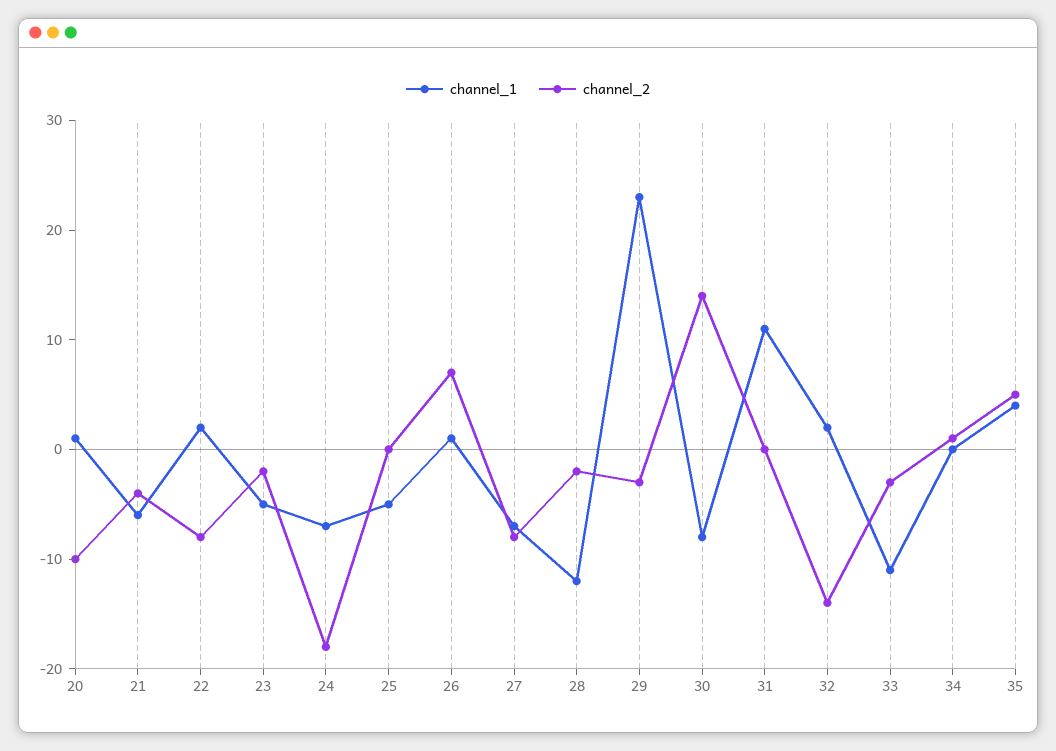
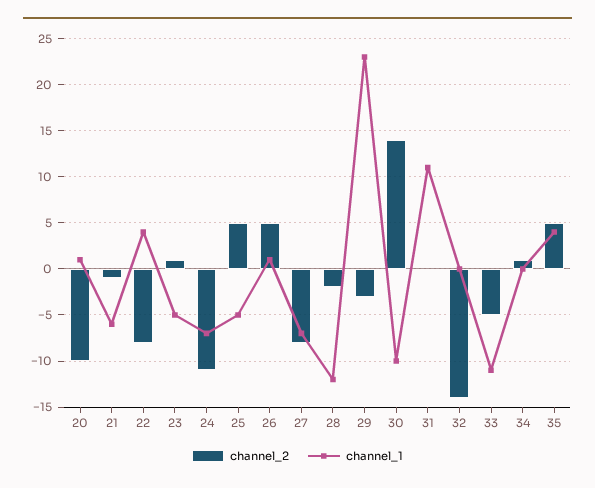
  {
    "channel_1": {
      "20": 1,
      "21": -6,
-     "22": 2,
+     "22": 4,
      "23": -5,
      "24": -7,
      "25": -5,
      "26": 1,
      "27": -7,
      "28": -12,
      "29": 23,
-     "30": -8,
+     "30": -10,
      "31": 11,
-     "32": 2,
+     "32": 0,
      "33": -11,
      "34": 0,
      "35": 4
    },
    "channel_2": {
      "20": -10,
-     "21": -4,
+     "21": -1,
      "22": -8,
-     "23": -2,
+     "23": 1,
-     "24": -18,
+     "24": -11,
-     "25": 0,
+     "25": 5,
-     "26": 7,
+     "26": 5,
      "27": -8,
      "28": -2,
      "29": -3,
      "30": 14,
      "31": 0,
      "32": -14,
-     "33": -3,
+     "33": -5,
      "34": 1,
      "35": 5
    }
  }

